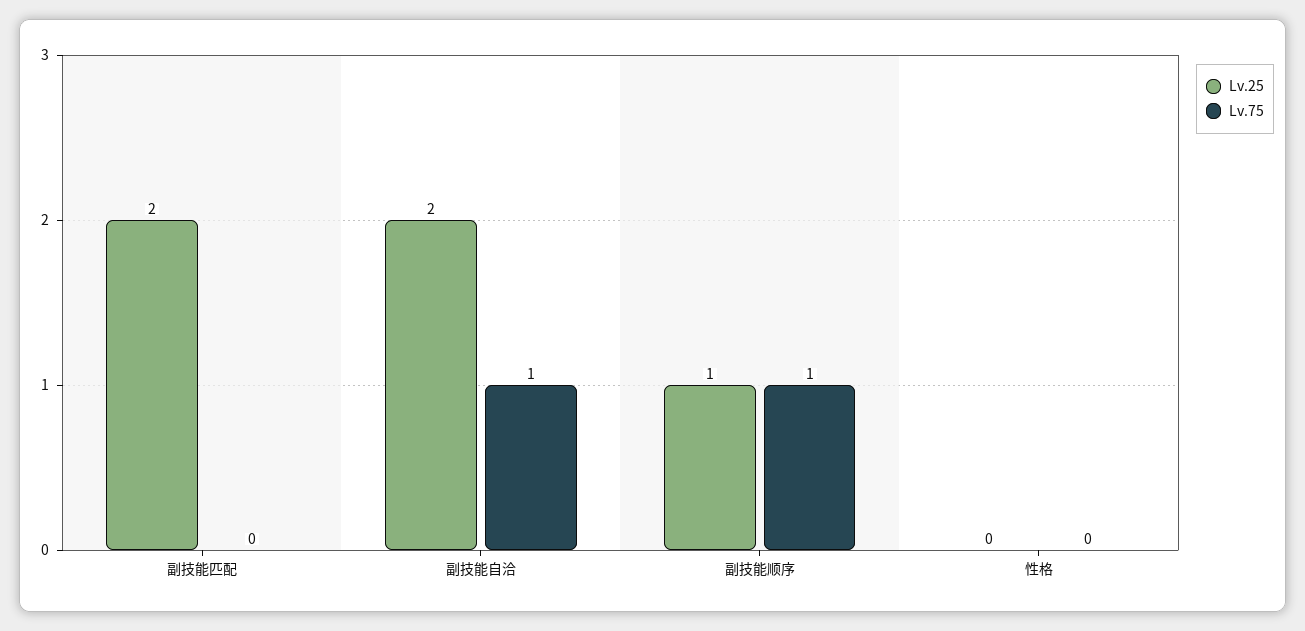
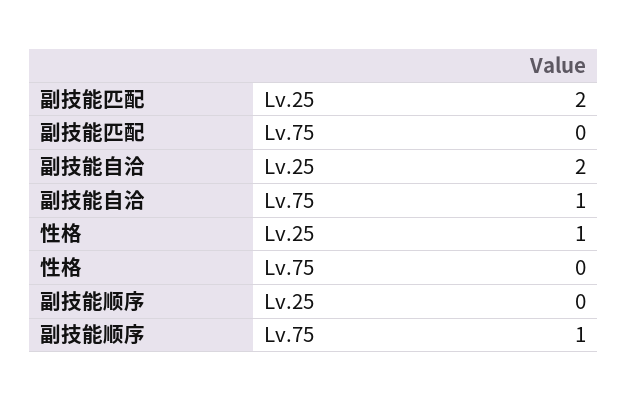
  {
    "Lv.25": {
      "副技能匹配": 2,
      "副技能自洽": 2,
-     "副技能顺序": 1,
+     "副技能顺序": 0,
-     "性格": 0
+     "性格": 1
    },
    "Lv.75": {
      "副技能匹配": 0,
      "副技能自洽": 1,
      "副技能顺序": 1,
      "性格": 0
    }
  }

